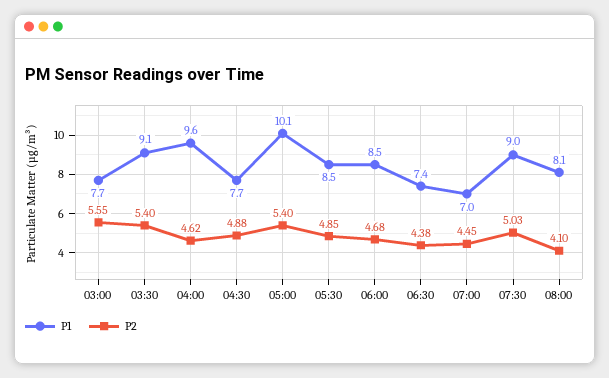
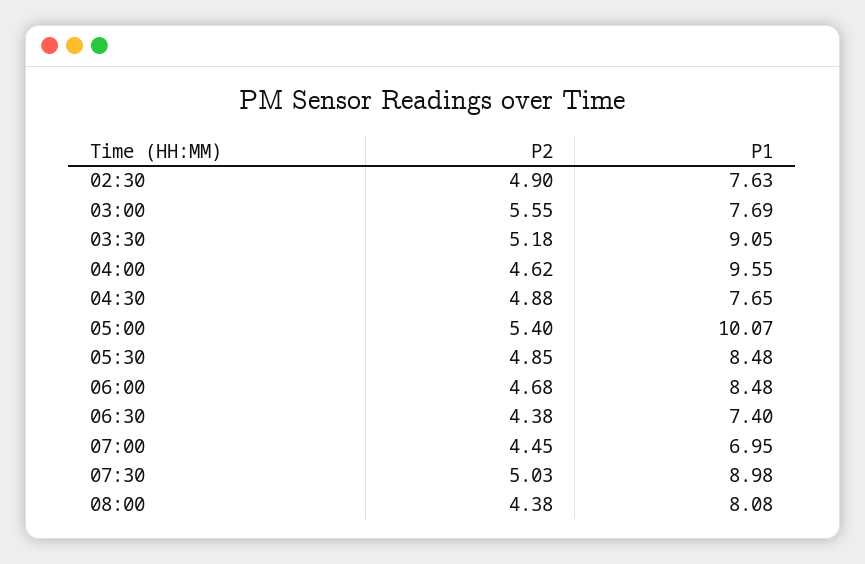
  {
    "P1": {
      "03:00": 7.69,
      "03:30": 9.05,
      "04:00": 9.55,
      "04:30": 7.65,
      "05:00": 10.07,
      "05:30": 8.48,
      "06:00": 8.48,
      "06:30": 7.4,
      "07:00": 6.95,
      "07:30": 8.98,
-     "08:00": 8.08
+     "08:00": 8.08,
+     "02:30": 7.63
    },
    "P2": {
      "03:00": 5.55,
-     "03:30": 5.4,
+     "03:30": 5.18,
      "04:00": 4.62,
      "04:30": 4.88,
      "05:00": 5.4,
      "05:30": 4.85,
      "06:00": 4.68,
      "06:30": 4.38,
      "07:00": 4.45,
      "07:30": 5.03,
-     "08:00": 4.1
+     "08:00": 4.38,
+     "02:30": 4.9
    }
  }

